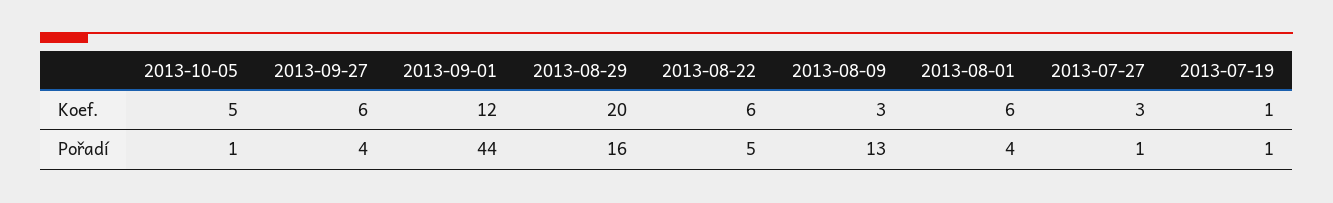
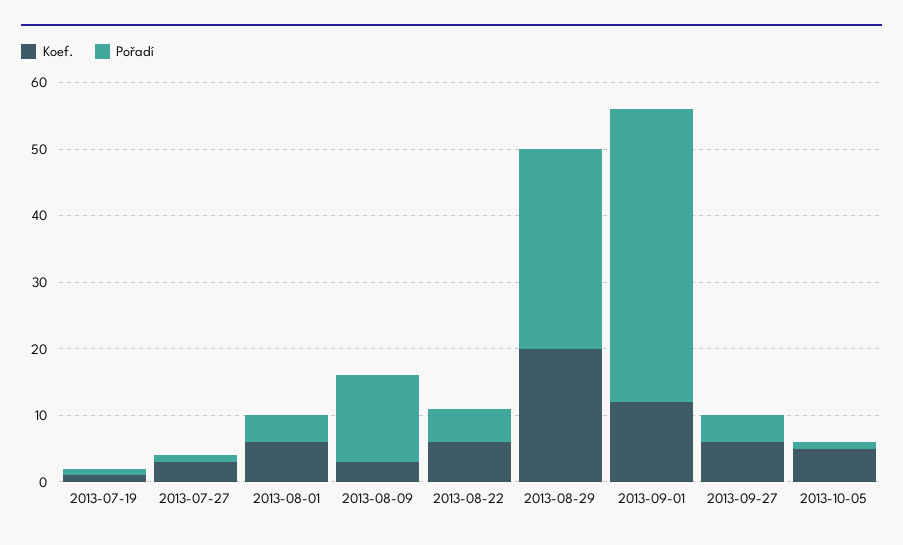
  {
    "Koef.": {
      "2013-10-05": 5,
      "2013-09-27": 6,
      "2013-09-01": 12,
      "2013-08-29": 20,
      "2013-08-22": 6,
      "2013-08-09": 3,
      "2013-08-01": 6,
      "2013-07-27": 3,
      "2013-07-19": 1
    },
    "Pořadí": {
      "2013-10-05": 1,
      "2013-09-27": 4,
      "2013-09-01": 44,
-     "2013-08-29": 16,
+     "2013-08-29": 30,
      "2013-08-22": 5,
      "2013-08-09": 13,
      "2013-08-01": 4,
      "2013-07-27": 1,
      "2013-07-19": 1
    }
  }

